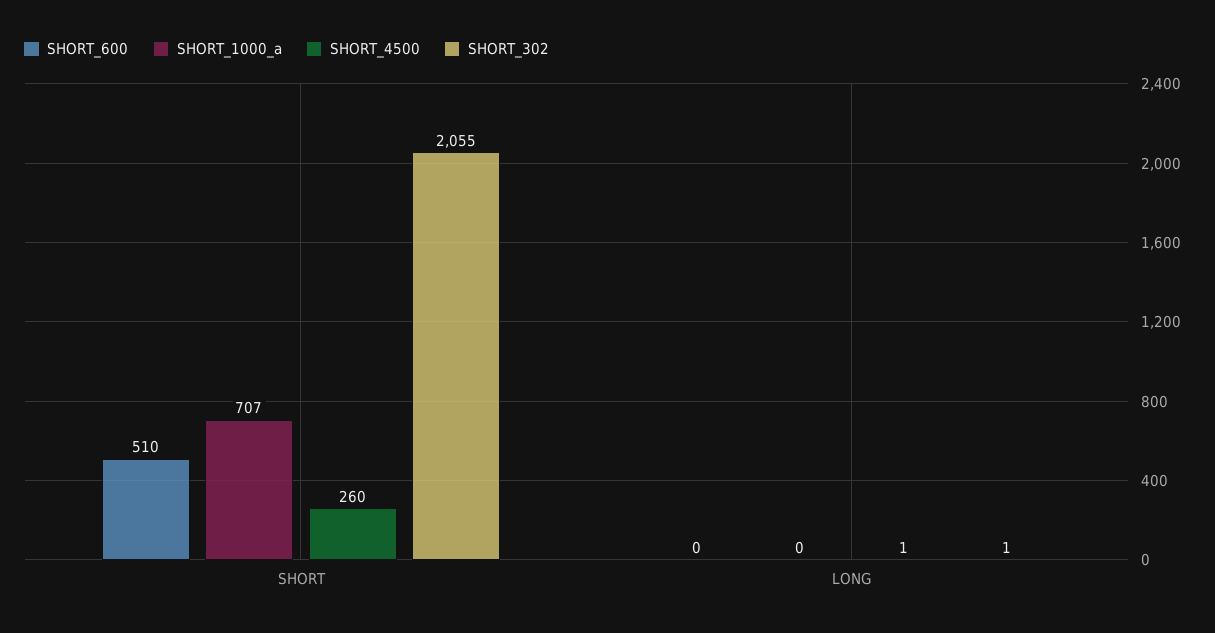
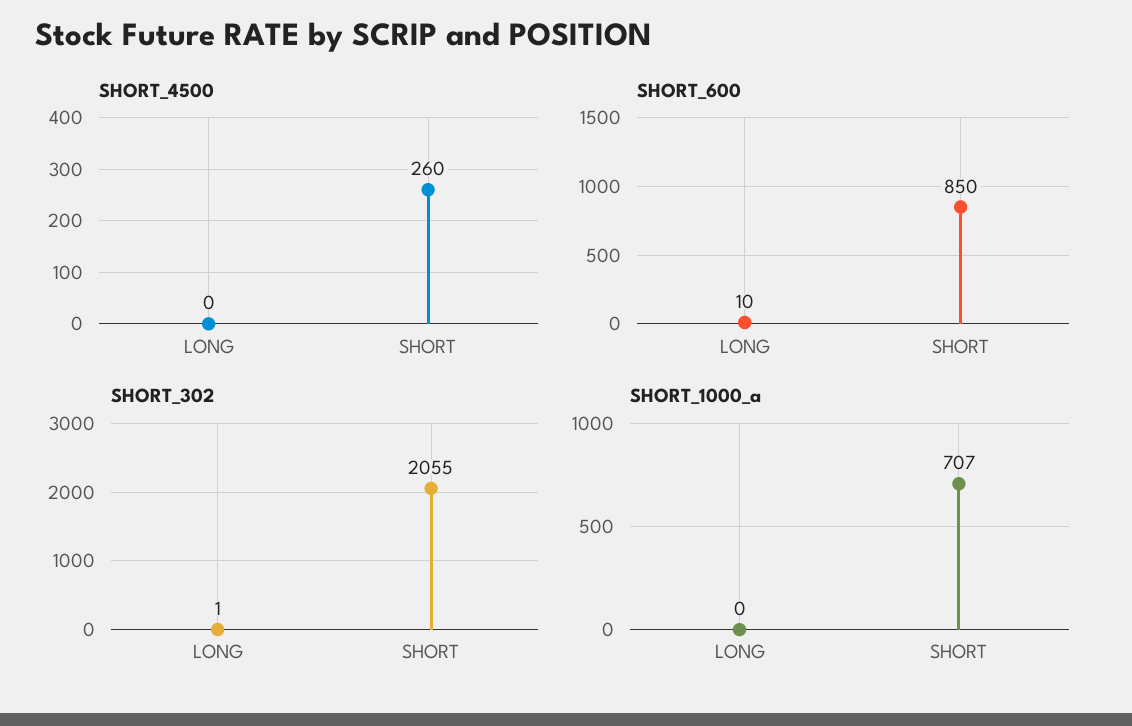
  {
    "SHORT_600": {
-     "SHORT": 510,
+     "SHORT": 850,
-     "LONG": 0
+     "LONG": 10
    },
    "SHORT_1000_a": {
      "SHORT": 707,
      "LONG": 0
    },
    "SHORT_4500": {
      "SHORT": 260,
-     "LONG": 1
+     "LONG": 0
    },
    "SHORT_302": {
      "SHORT": 2055,
      "LONG": 1
    }
  }

